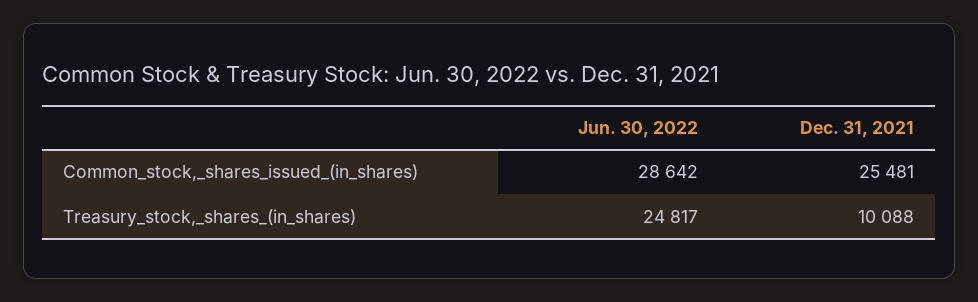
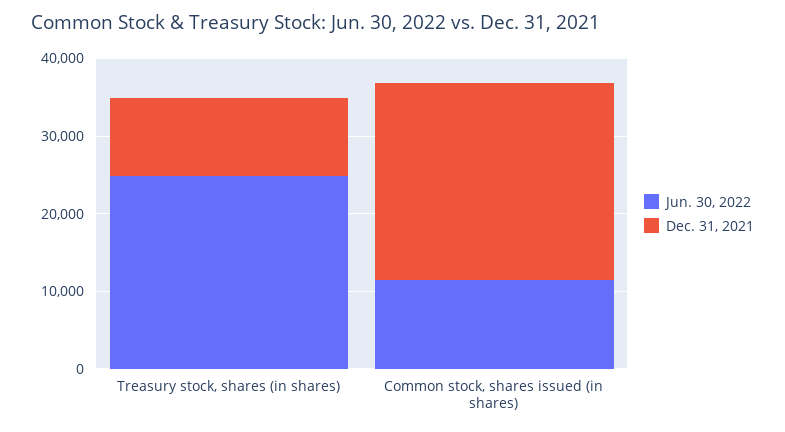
  {
    "Jun. 30, 2022": {
-     "Common_stock,_shares_issued_(in_shares)": 28642,
+     "Common_stock,_shares_issued_(in_shares)": 12000,
      "Treasury_stock,_shares_(in_shares)": 24817
    },
    "Dec. 31, 2021": {
      "Common_stock,_shares_issued_(in_shares)": 25481,
      "Treasury_stock,_shares_(in_shares)": 10088
    }
  }

